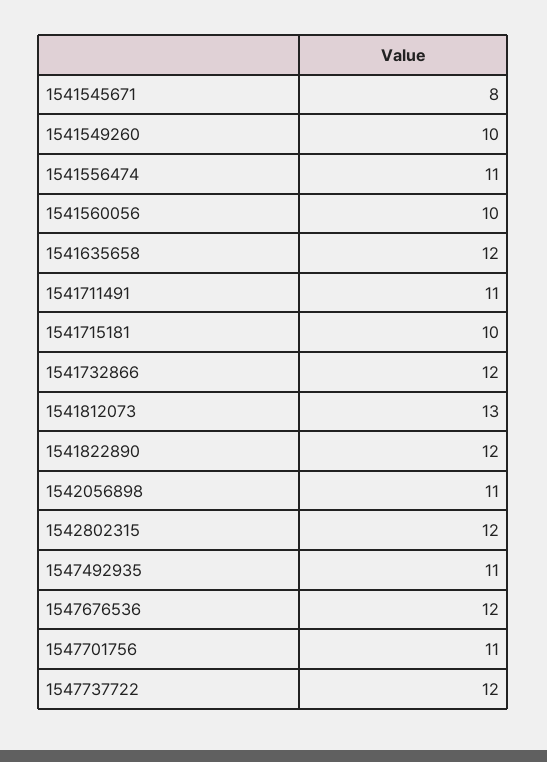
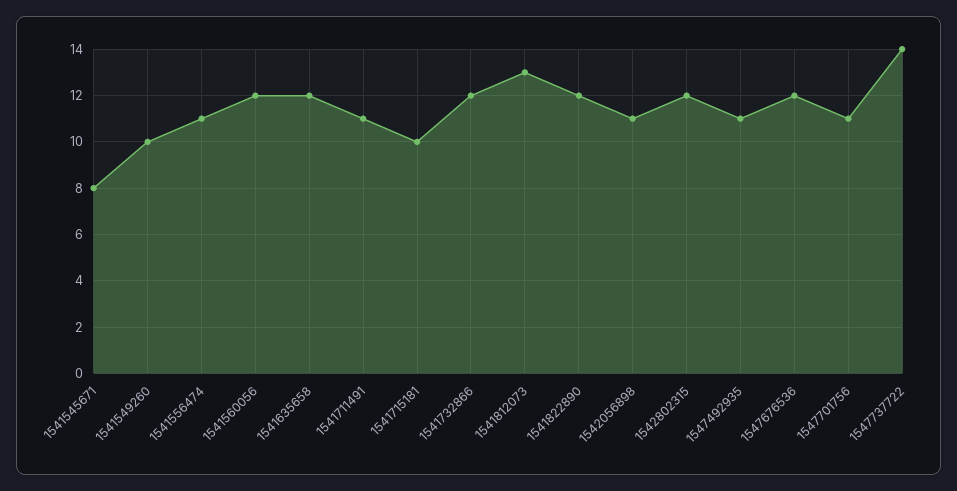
  {
    "1541545671": 8,
    "1541549260": 10,
    "1541556474": 11,
-   "1541560056": 10,
+   "1541560056": 12,
    "1541635658": 12,
    "1541711491": 11,
    "1541715181": 10,
    "1541732866": 12,
    "1541812073": 13,
    "1541822890": 12,
    "1542056898": 11,
    "1542802315": 12,
    "1547492935": 11,
    "1547676536": 12,
    "1547701756": 11,
-   "1547737722": 12
+   "1547737722": 14
  }

